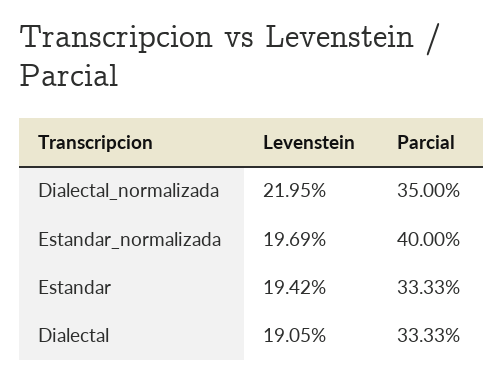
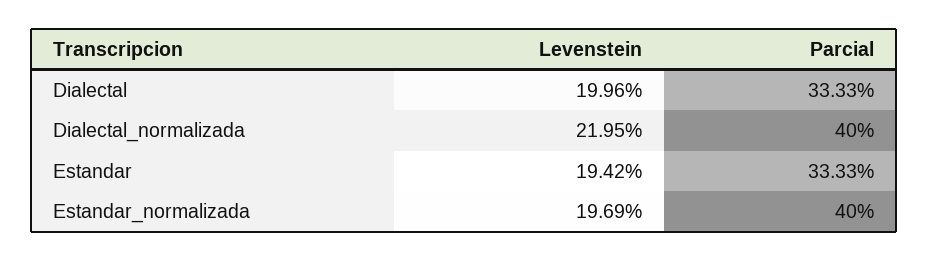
  {
    "Levenstein": {
      "Dialectal_normalizada": 21.95,
      "Estandar_normalizada": 19.69,
      "Estandar": 19.42,
-     "Dialectal": 19.05
+     "Dialectal": 19.96
    },
    "Parcial": {
-     "Dialectal_normalizada": 35,
+     "Dialectal_normalizada": 40,
      "Estandar_normalizada": 40,
      "Estandar": 33.33,
      "Dialectal": 33.33
    }
  }

